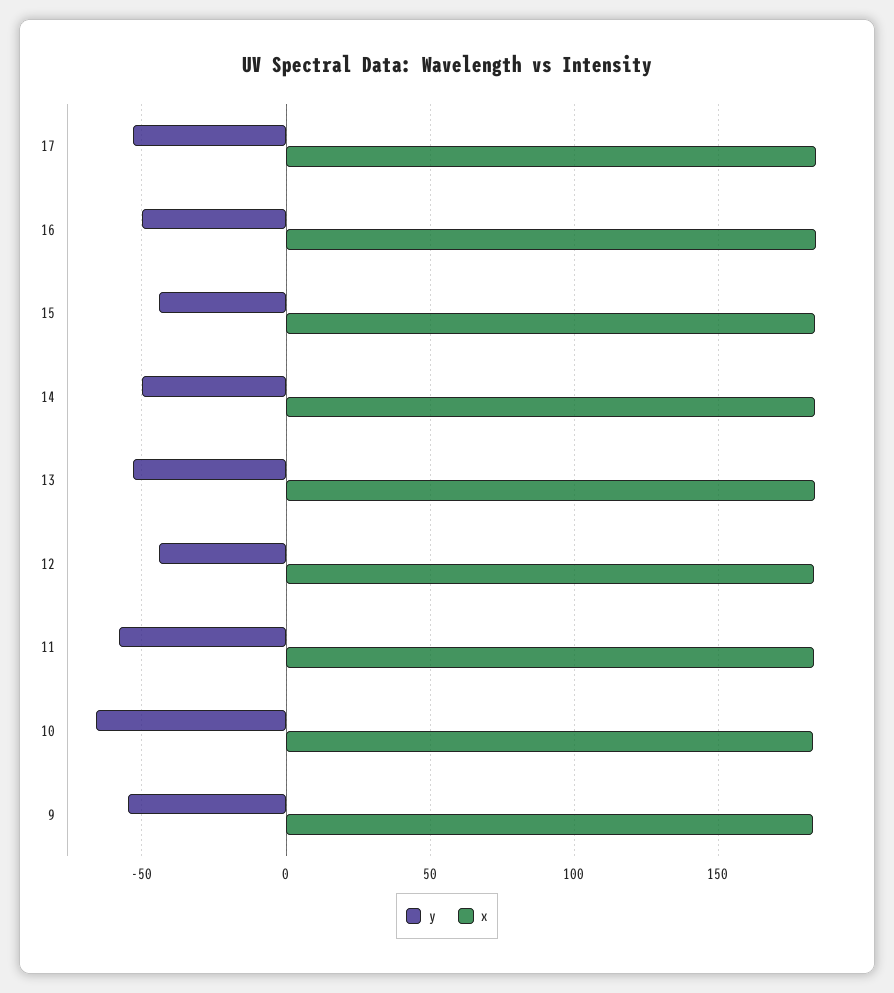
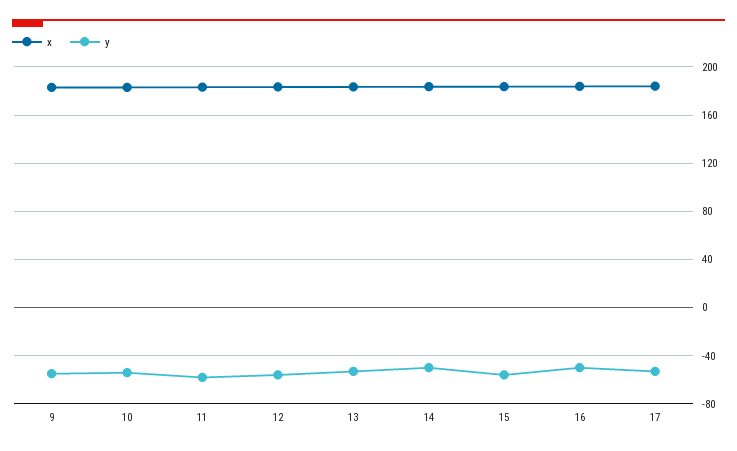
  {
    "y": {
      "17": -55,
      "16": -50,
-     "15": -45,
+     "15": -55,
      "14": -50,
      "13": -55,
-     "12": -45,
+     "12": -55,
      "11": -60,
-     "10": -65,
+     "10": -55,
      "9": -55
    },
    "x": {
      "17": 185,
      "16": 185,
      "15": 185,
      "14": 185,
      "13": 185,
      "12": 185,
      "11": 185,
      "10": 185,
      "9": 185
    }
  }

